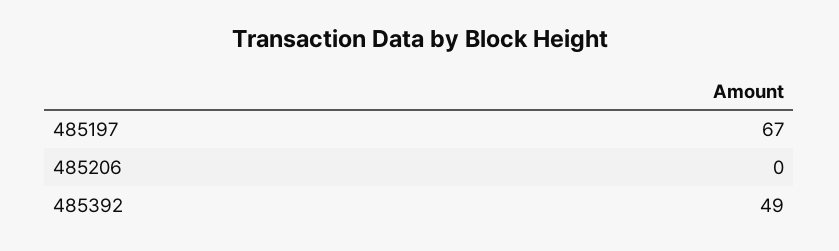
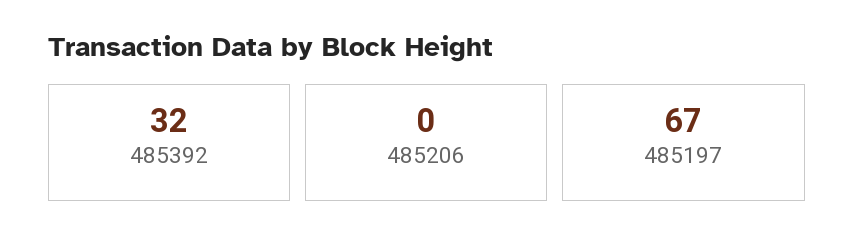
  {
    "485197": 67,
    "485206": 0,
-   "485392": 49
+   "485392": 32
  }

